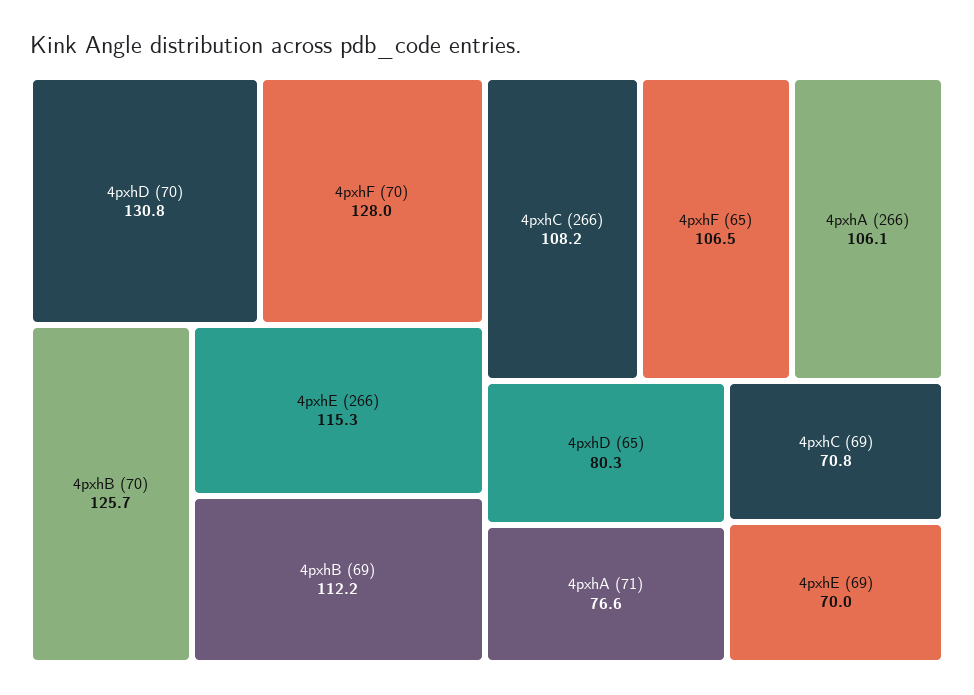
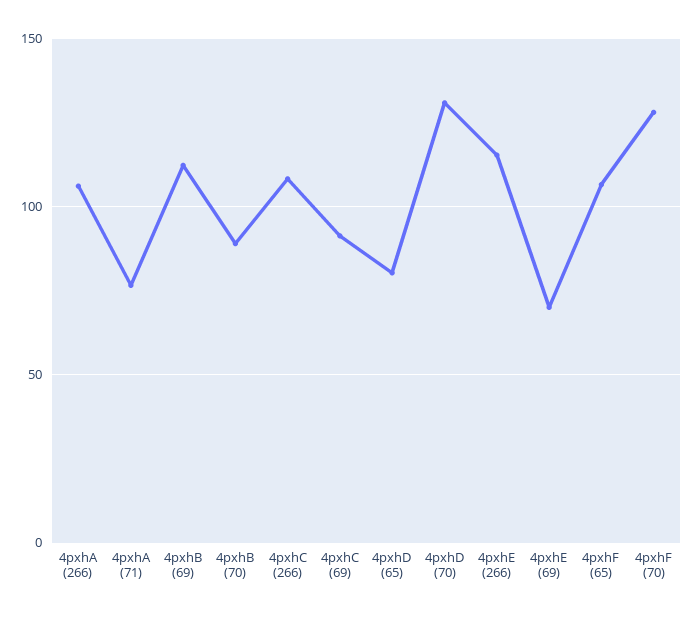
  {
    "4pxhD (70)": 130.8,
    "4pxhF (70)": 128,
-   "4pxhB (70)": 125.7,
+   "4pxhB (70)": 90,
    "4pxhE (266)": 115.3,
    "4pxhB (69)": 112.2,
    "4pxhC (266)": 108.2,
    "4pxhF (65)": 106.5,
    "4pxhA (266)": 106.1,
    "4pxhD (65)": 80.3,
    "4pxhA (71)": 76.6,
-   "4pxhC (69)": 70.8,
+   "4pxhC (69)": 90,
    "4pxhE (69)": 70
  }

